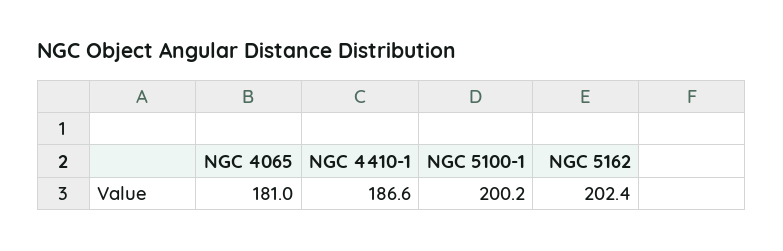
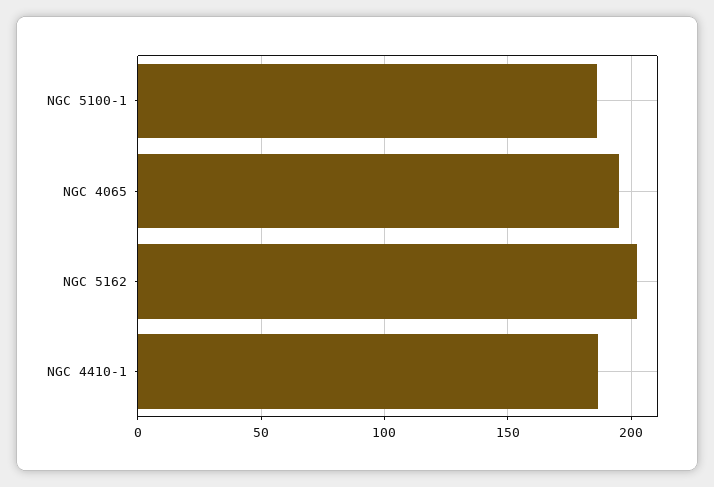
  {
-   "NGC 4065": 181,
+   "NGC 4065": 195,
    "NGC 4410-1": 186.6,
-   "NGC 5100-1": 200.2,
+   "NGC 5100-1": 185,
    "NGC 5162": 202.4
  }

